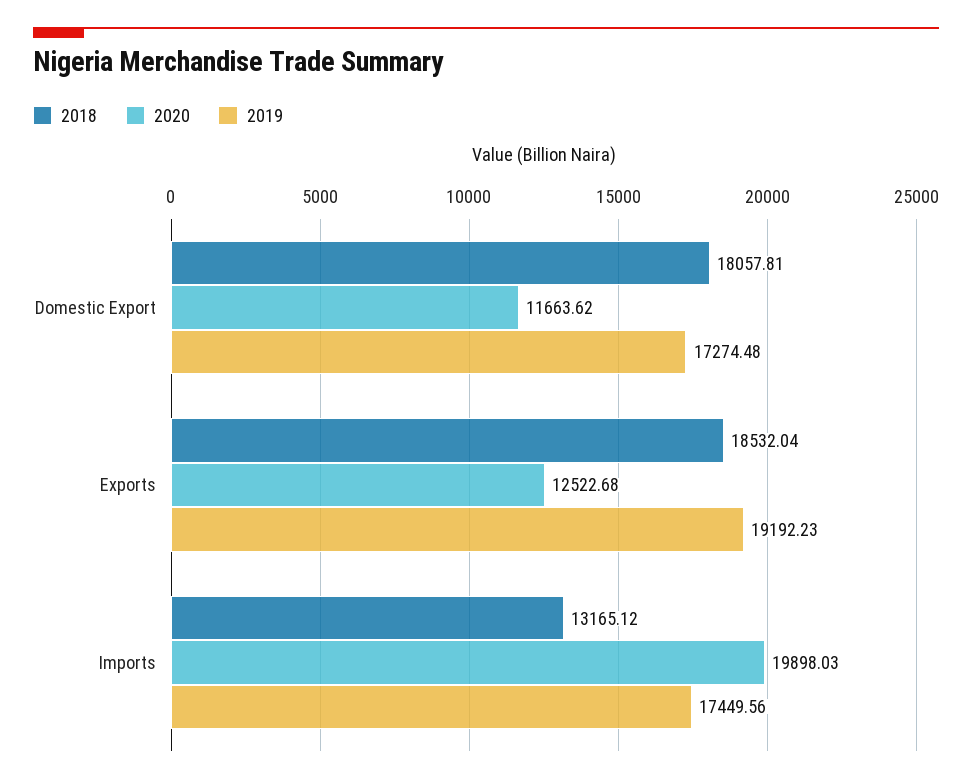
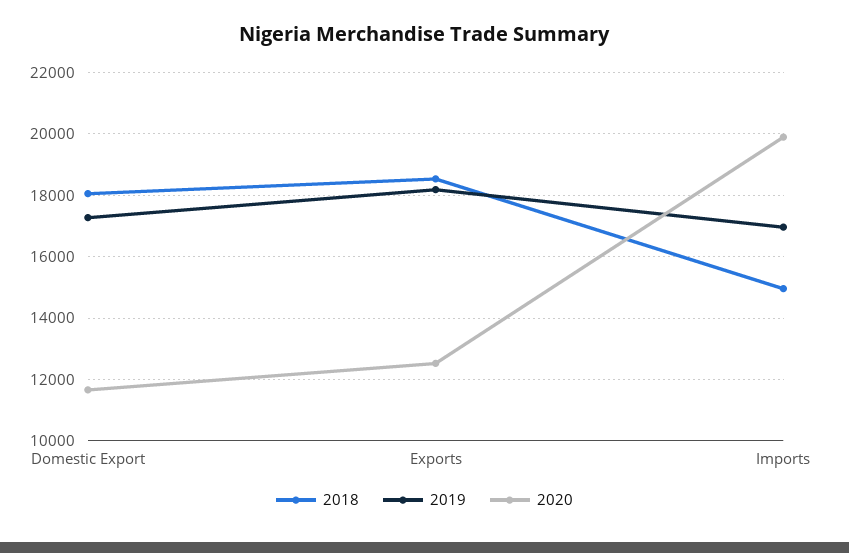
  {
    "2018": {
      "Domestic Export": 18057.81,
      "Exports": 18532.04,
-     "Imports": 13165.12
+     "Imports": 15000
    },
    "2020": {
      "Domestic Export": 11663.62,
      "Exports": 12522.68,
      "Imports": 19898.03
    },
    "2019": {
      "Domestic Export": 17274.48,
-     "Exports": 19192.23,
+     "Exports": 18200,
-     "Imports": 17449.56
+     "Imports": 17000
    }
  }

